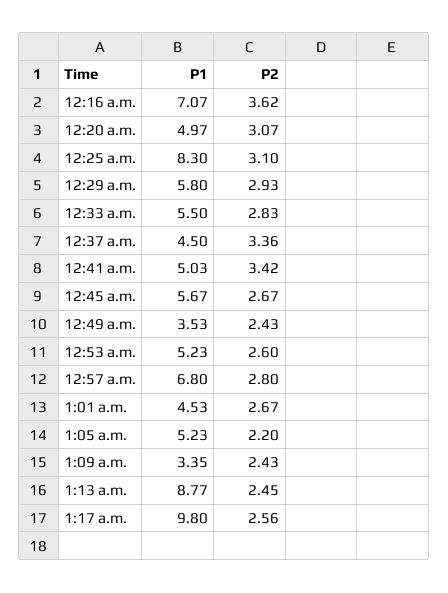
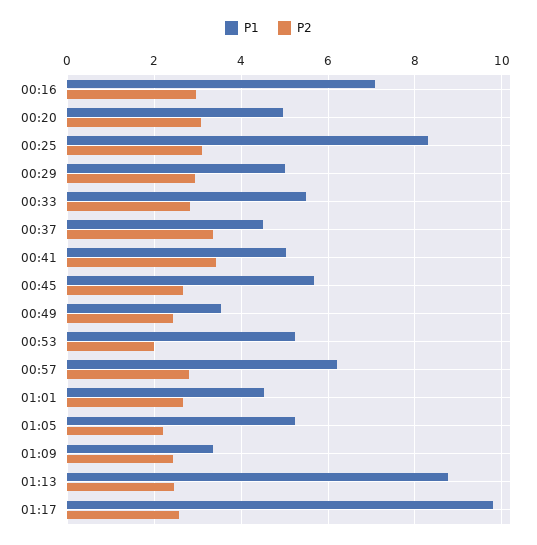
  {
    "P1": {
      "12:16 a.m.": 7.07,
      "12:20 a.m.": 4.97,
      "12:25 a.m.": 8.3,
-     "12:29 a.m.": 5.8,
+     "12:29 a.m.": 5,
      "12:33 a.m.": 5.5,
      "12:37 a.m.": 4.5,
      "12:41 a.m.": 5.03,
      "12:45 a.m.": 5.67,
      "12:49 a.m.": 3.53,
      "12:53 a.m.": 5.23,
-     "12:57 a.m.": 6.8,
+     "12:57 a.m.": 6.2,
      "1:01 a.m.": 4.53,
      "1:05 a.m.": 5.23,
      "1:09 a.m.": 3.35,
      "1:13 a.m.": 8.77,
      "1:17 a.m.": 9.8
    },
    "P2": {
-     "12:16 a.m.": 3.62,
+     "12:16 a.m.": 3,
      "12:20 a.m.": 3.07,
      "12:25 a.m.": 3.1,
      "12:29 a.m.": 2.93,
      "12:33 a.m.": 2.83,
      "12:37 a.m.": 3.36,
      "12:41 a.m.": 3.42,
      "12:45 a.m.": 2.67,
      "12:49 a.m.": 2.43,
-     "12:53 a.m.": 2.6,
+     "12:53 a.m.": 2,
      "12:57 a.m.": 2.8,
      "1:01 a.m.": 2.67,
      "1:05 a.m.": 2.2,
      "1:09 a.m.": 2.43,
      "1:13 a.m.": 2.45,
      "1:17 a.m.": 2.56
    }
  }

